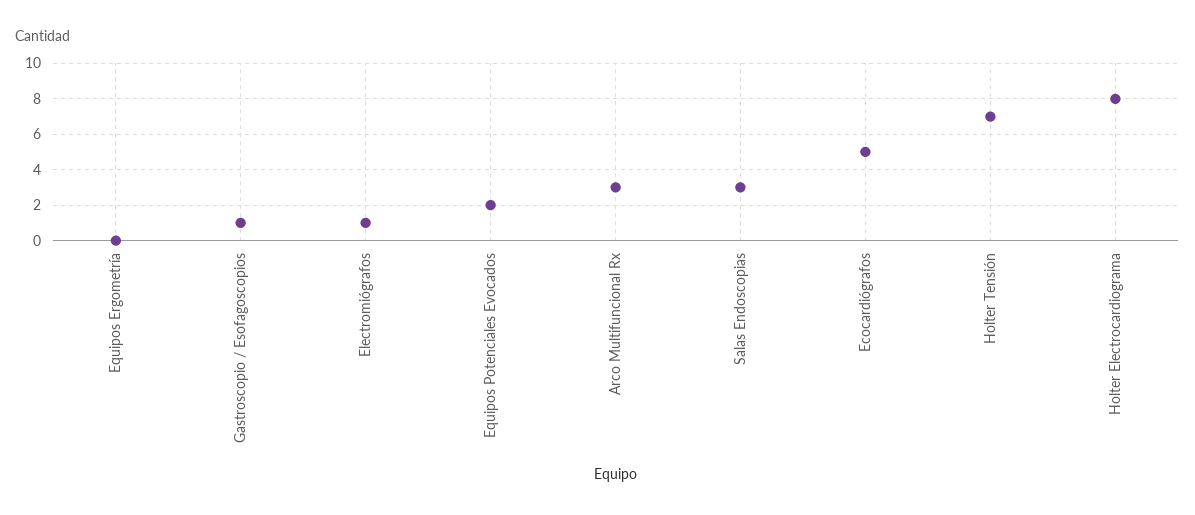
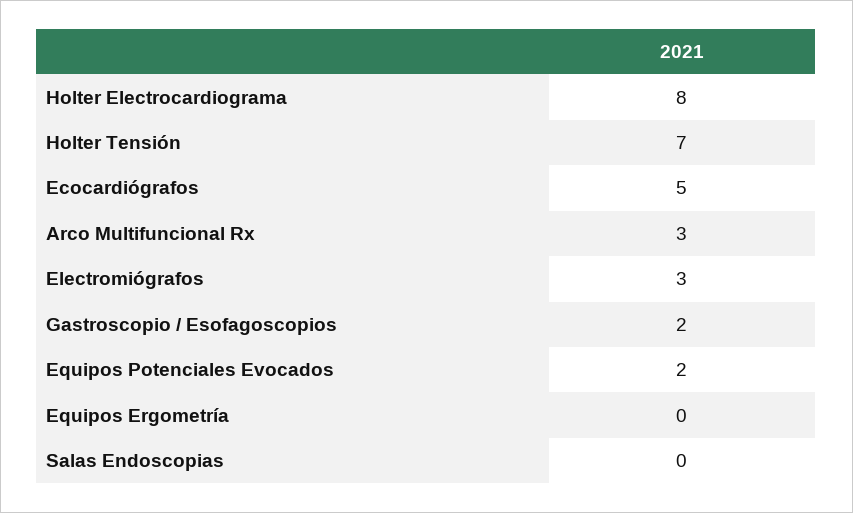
  {
    "Equipos Ergometría": 0,
-   "Gastroscopio / Esofagoscopios": 1,
+   "Gastroscopio / Esofagoscopios": 2,
-   "Electromiógrafos": 1,
+   "Electromiógrafos": 3,
    "Equipos Potenciales Evocados": 2,
    "Arco Multifuncional Rx": 3,
-   "Salas Endoscopias": 3,
+   "Salas Endoscopias": 0,
    "Ecocardiógrafos": 5,
    "Holter Tensión": 7,
    "Holter Electrocardiograma": 8
  }

